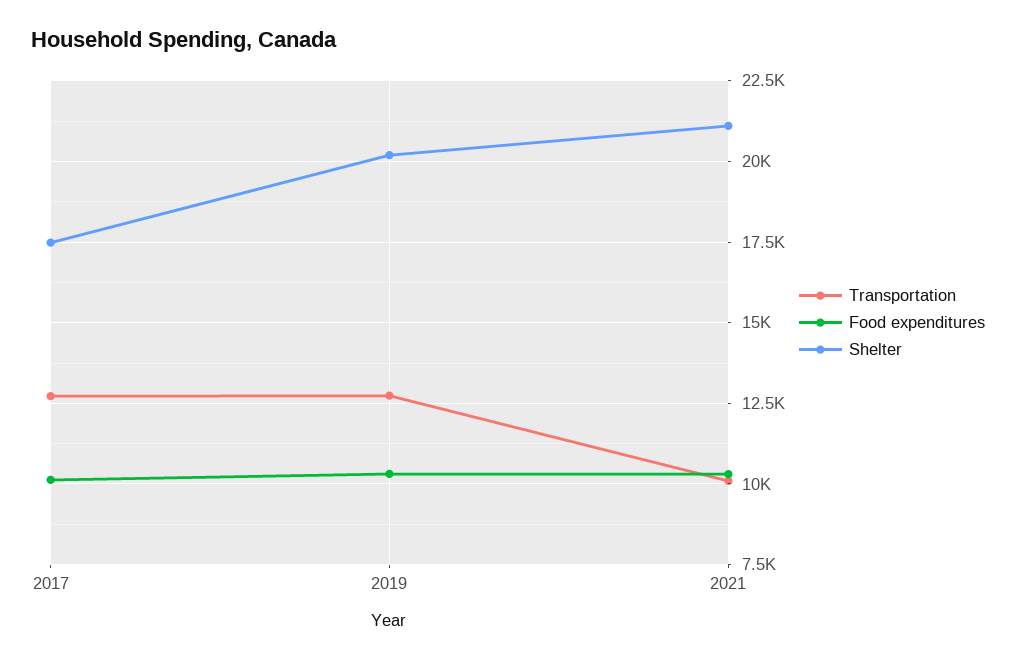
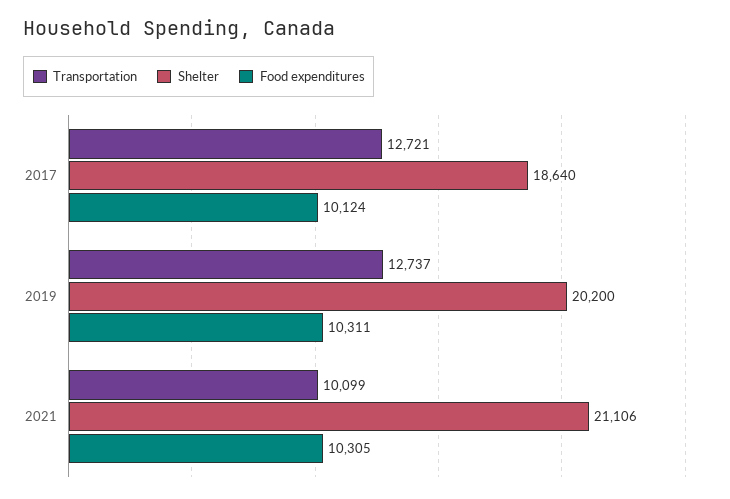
  {
    "Transportation": {
      "2017": 12721,
      "2019": 12737,
      "2021": 10099
    },
    "Food expenditures": {
      "2017": 10124,
      "2019": 10311,
      "2021": 10305
    },
    "Shelter": {
-     "2017": 17500,
+     "2017": 18640,
      "2019": 20200,
      "2021": 21106
    }
  }

